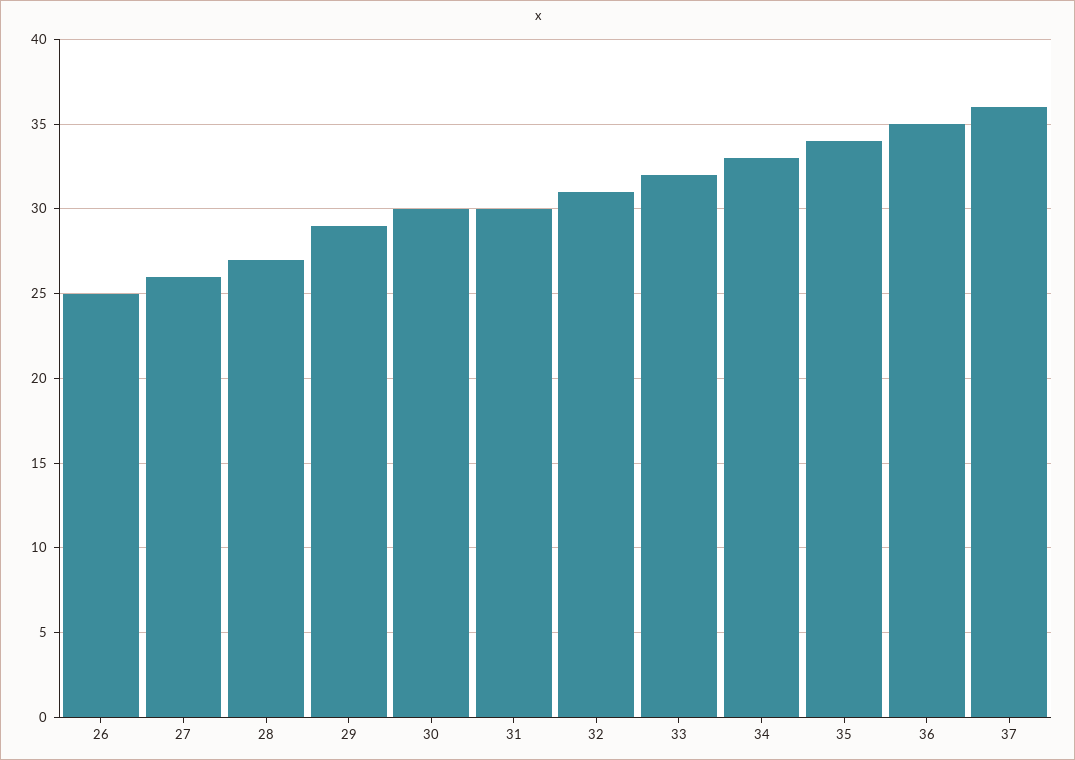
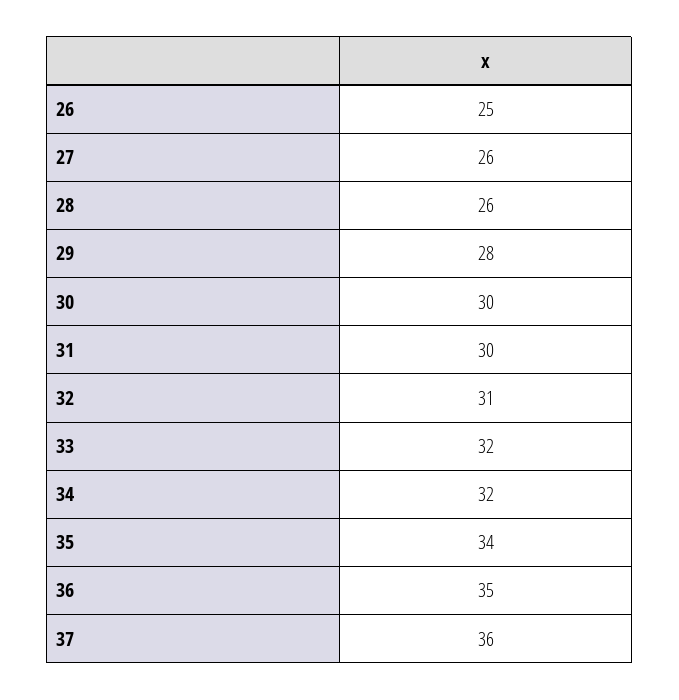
  {
    "26": 25,
    "27": 26,
-   "28": 27,
+   "28": 26,
-   "29": 29,
+   "29": 28,
    "30": 30,
    "31": 30,
    "32": 31,
    "33": 32,
-   "34": 33,
+   "34": 32,
    "35": 34,
    "36": 35,
    "37": 36
  }

